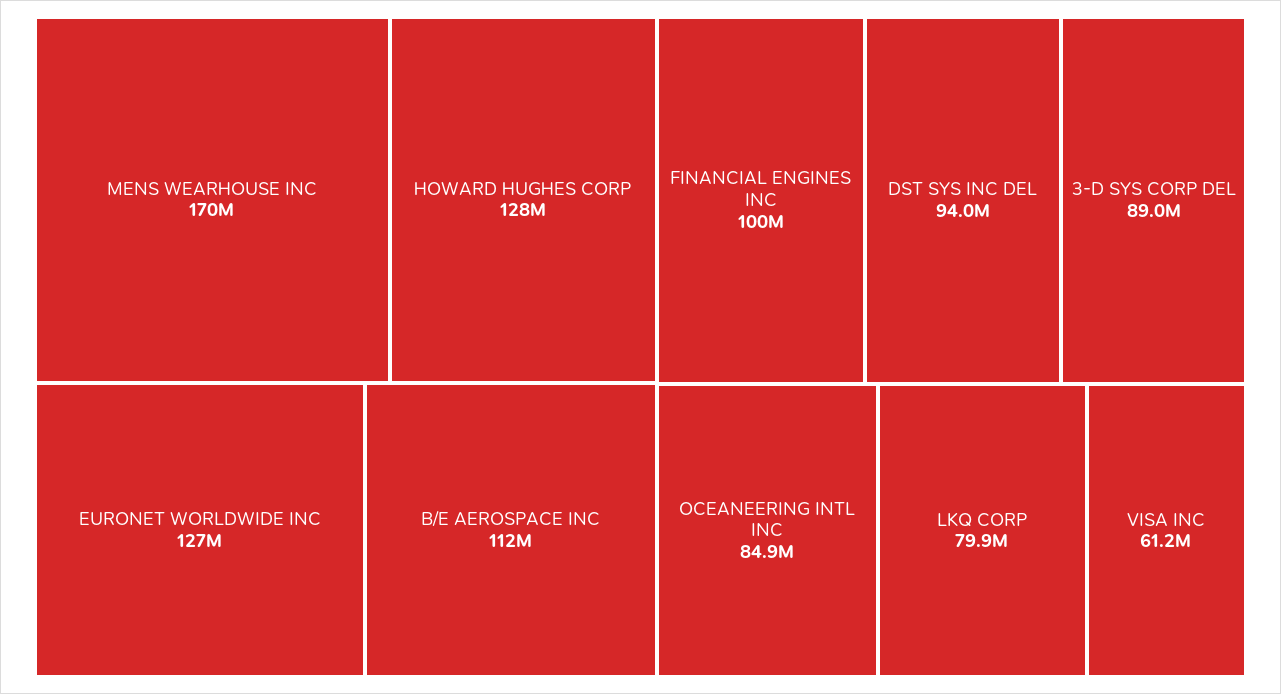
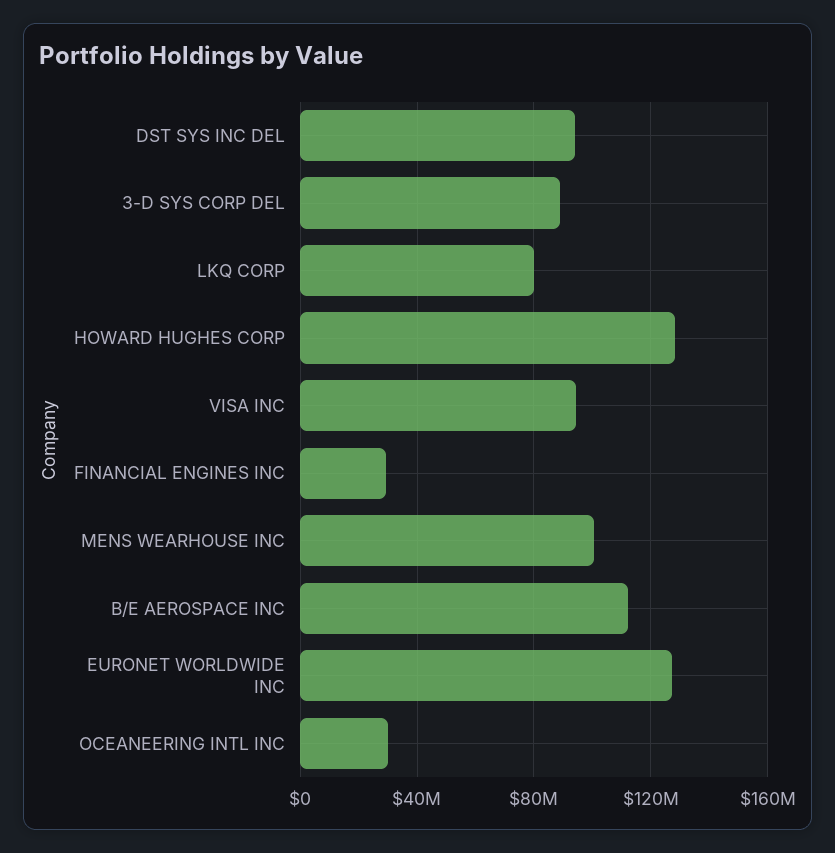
  {
-   "MENS WEARHOUSE INC": 170000000,
+   "MENS WEARHOUSE INC": 100000000,
    "HOWARD HUGHES CORP": 128000000,
    "EURONET WORLDWIDE INC": 127000000,
    "B/E AEROSPACE INC": 112000000,
-   "FINANCIAL ENGINES INC": 100000000,
+   "FINANCIAL ENGINES INC": 30000000,
    "DST SYS INC DEL": 94000000,
    "3-D SYS CORP DEL": 89000000,
-   "OCEANEERING INTL INC": 84900000,
+   "OCEANEERING INTL INC": 30000000,
    "LKQ CORP": 79900000,
-   "VISA INC": 61200000
+   "VISA INC": 95000000
  }

